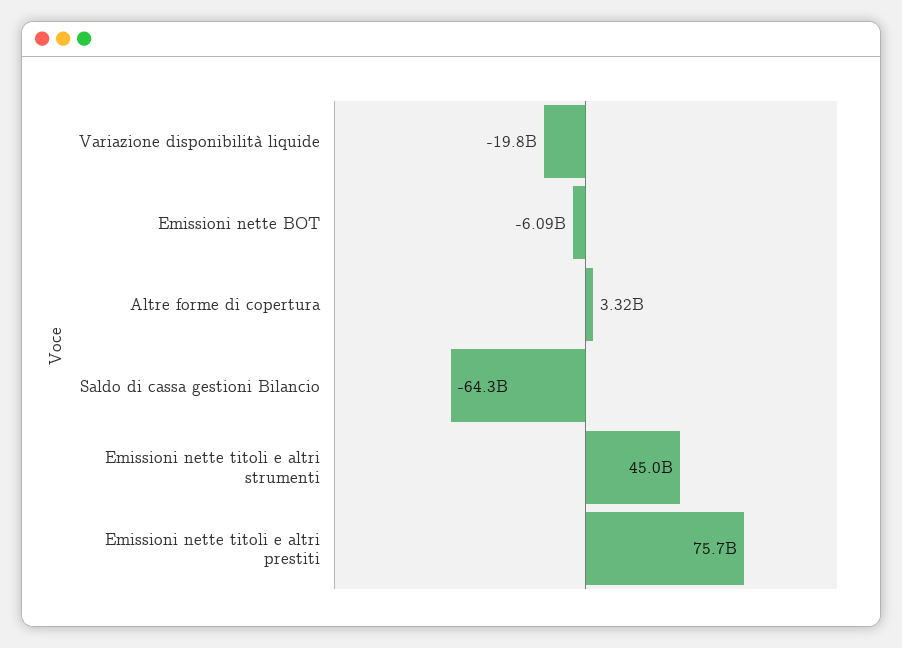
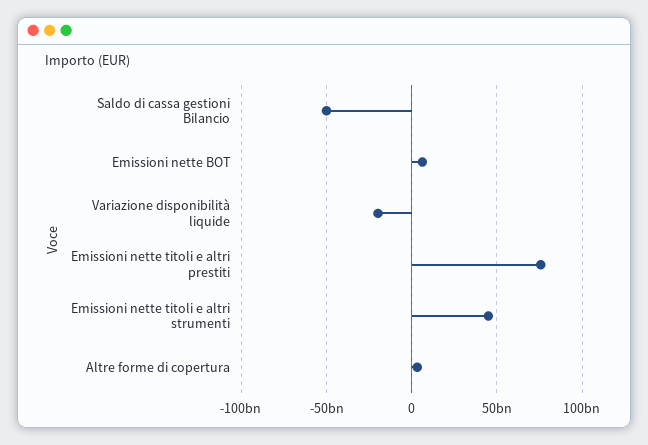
  {
    "Variazione disponibilità liquide": -19800000000,
-   "Emissioni nette BOT": -6090000000,
+   "Emissioni nette BOT": 5000000000,
    "Altre forme di copertura": 3320000000,
-   "Saldo di cassa gestioni Bilancio": -64300000000,
+   "Saldo di cassa gestioni Bilancio": -50000000000,
    "Emissioni nette titoli e altri strumenti": 45000000000,
    "Emissioni nette titoli e altri prestiti": 75700000000
  }

